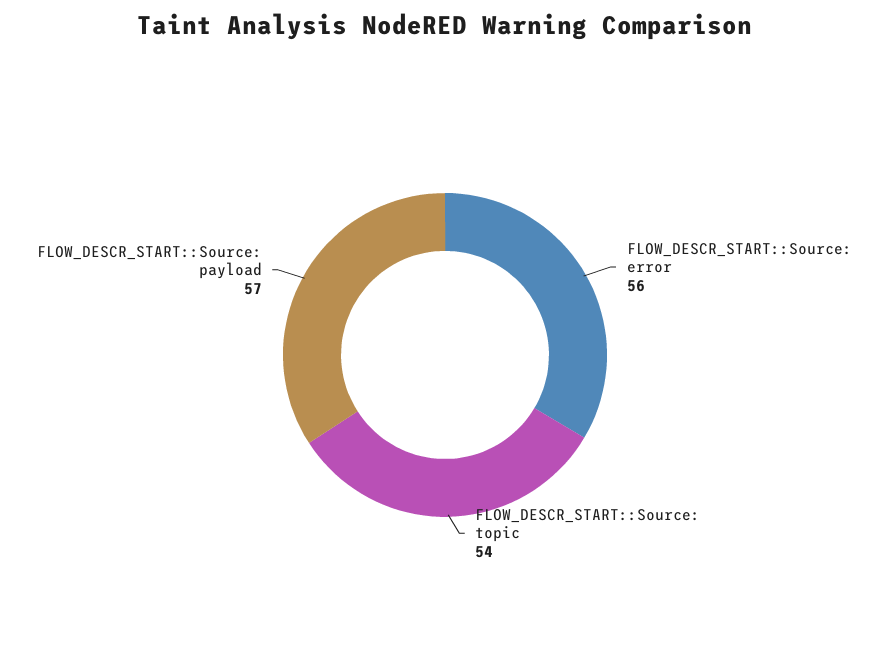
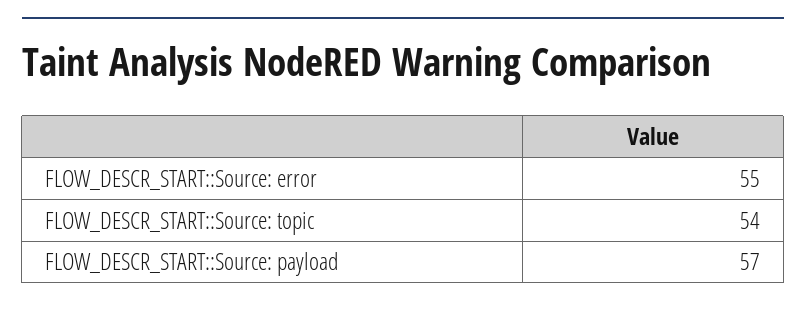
  {
-   "FLOW_DESCR_START::Source: error": 56,
+   "FLOW_DESCR_START::Source: error": 55,
    "FLOW_DESCR_START::Source: topic": 54,
    "FLOW_DESCR_START::Source: payload": 57
  }

